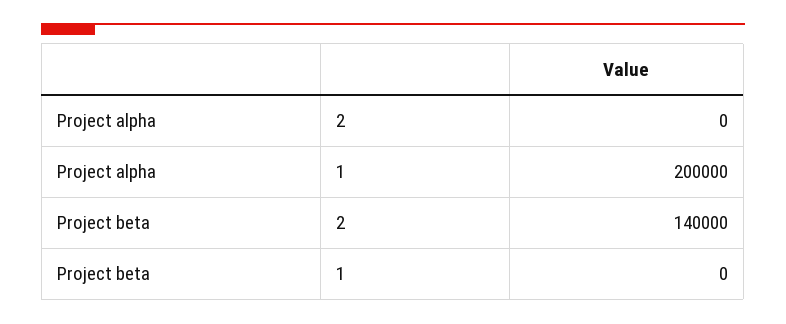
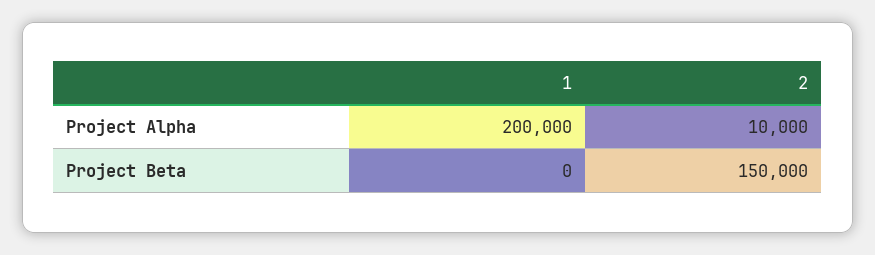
  {
    "Project alpha": {
-     "2": 0,
+     "2": 10000,
      "1": 200000
    },
    "Project beta": {
-     "2": 140000,
+     "2": 150000,
      "1": 0
    }
  }

